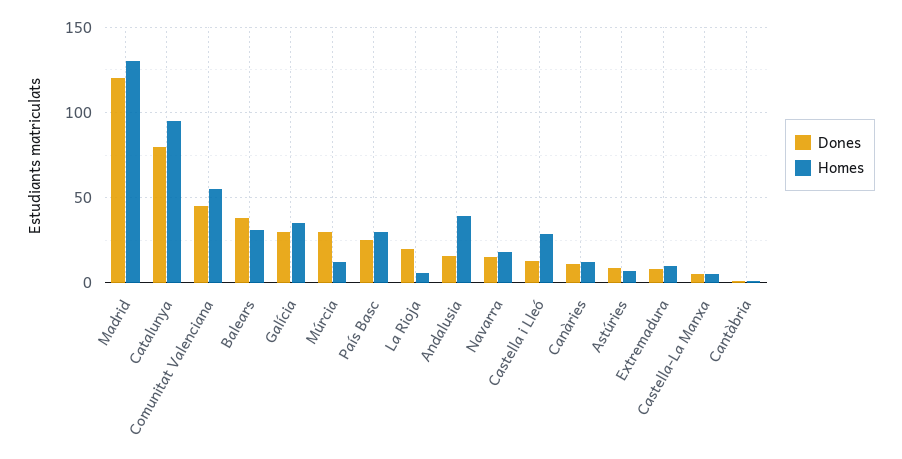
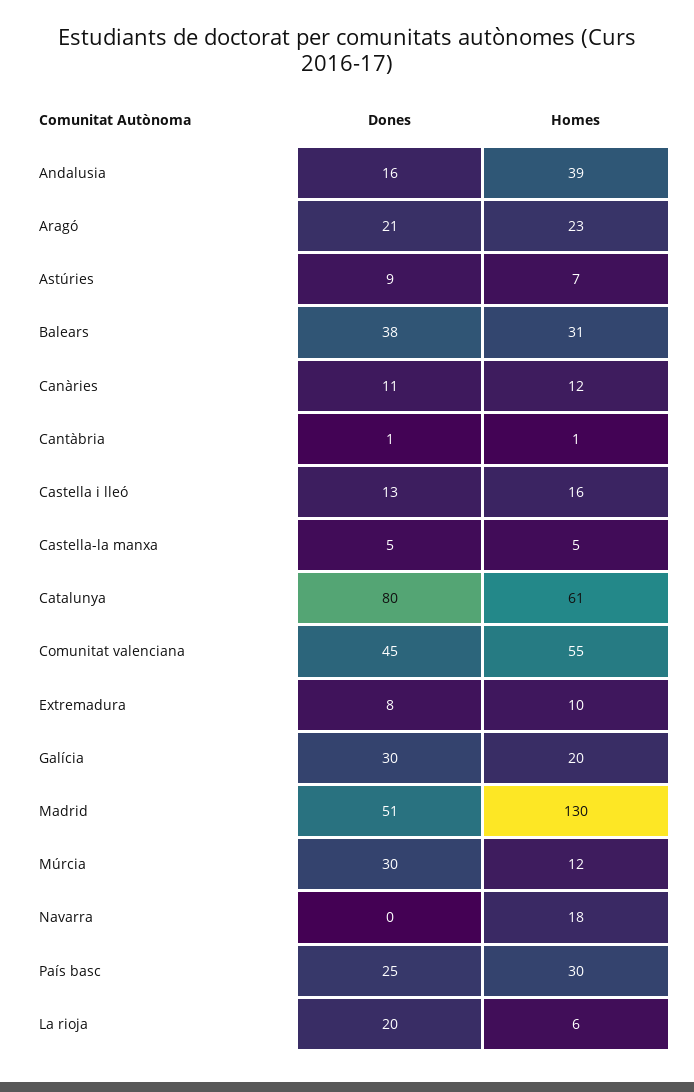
  {
    "Dones": {
-     "Madrid": 120,
+     "Madrid": 51,
      "Catalunya": 80,
      "Comunitat Valenciana": 45,
      "Balears": 38,
      "Galícia": 30,
      "Múrcia": 30,
      "País Basc": 25,
      "La Rioja": 20,
      "Andalusia": 16,
-     "Navarra": 15,
+     "Navarra": 0,
      "Castella i Lleó": 13,
      "Canàries": 11,
      "Astúries": 9,
      "Extremadura": 8,
      "Castella-La Manxa": 5,
-     "Cantàbria": 1
+     "Cantàbria": 1,
+     "Aragó": 21
    },
    "Homes": {
      "Madrid": 130,
-     "Catalunya": 95,
+     "Catalunya": 61,
      "Comunitat Valenciana": 55,
      "Balears": 31,
-     "Galícia": 35,
+     "Galícia": 20,
      "Múrcia": 12,
      "País Basc": 30,
      "La Rioja": 6,
      "Andalusia": 39,
      "Navarra": 18,
-     "Castella i Lleó": 30,
+     "Castella i Lleó": 16,
      "Canàries": 12,
      "Astúries": 7,
      "Extremadura": 10,
      "Castella-La Manxa": 5,
-     "Cantàbria": 1
+     "Cantàbria": 1,
+     "Aragó": 23
    }
  }

